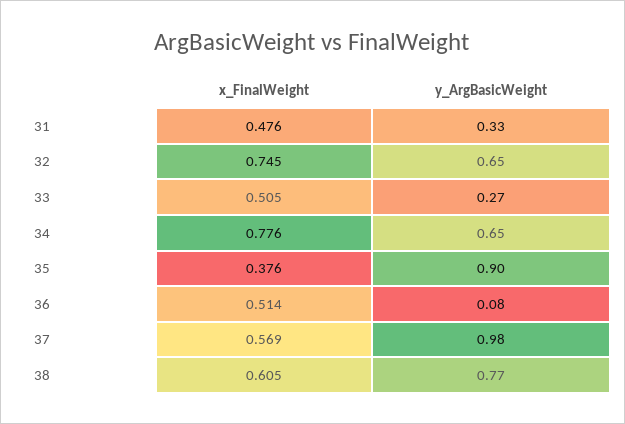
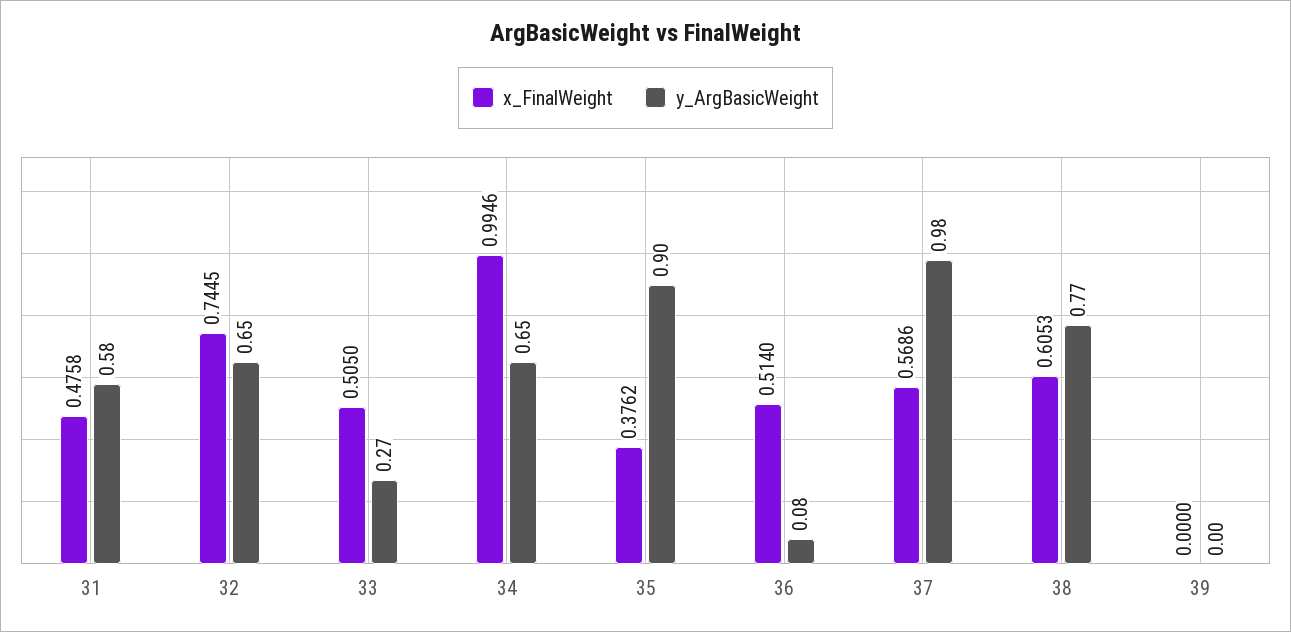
  {
    "x_FinalWeight": {
      "31": 0.4758,
      "32": 0.7445,
      "33": 0.505,
-     "34": 0.776,
+     "34": 0.9946,
      "35": 0.3762,
      "36": 0.514,
      "37": 0.5686,
-     "38": 0.6053
+     "38": 0.6053,
+     "39": 0
    },
    "y_ArgBasicWeight": {
-     "31": 0.33,
+     "31": 0.58,
      "32": 0.65,
      "33": 0.27,
      "34": 0.65,
      "35": 0.9,
      "36": 0.08,
      "37": 0.98,
-     "38": 0.77
+     "38": 0.77,
+     "39": 0
    }
  }

